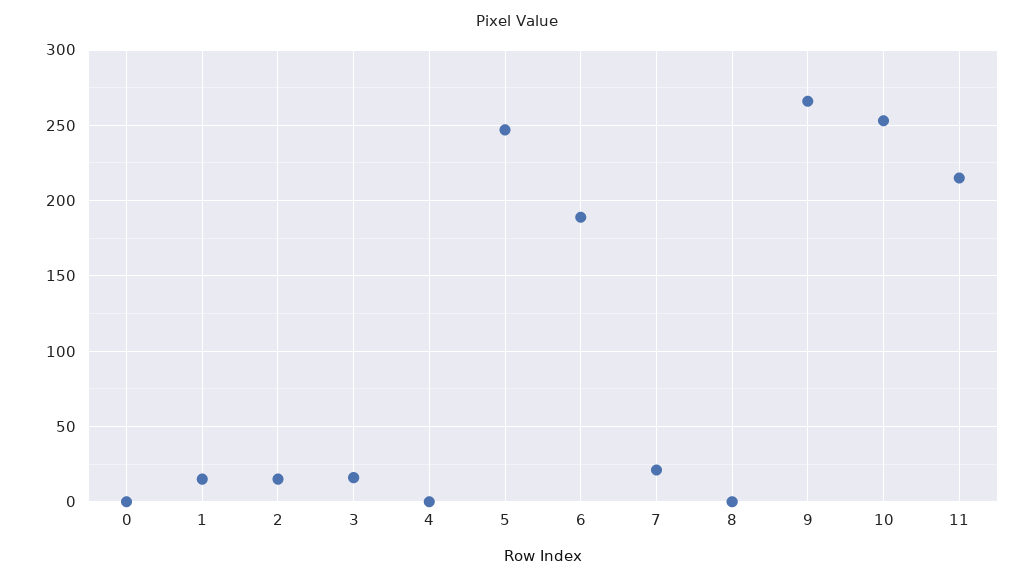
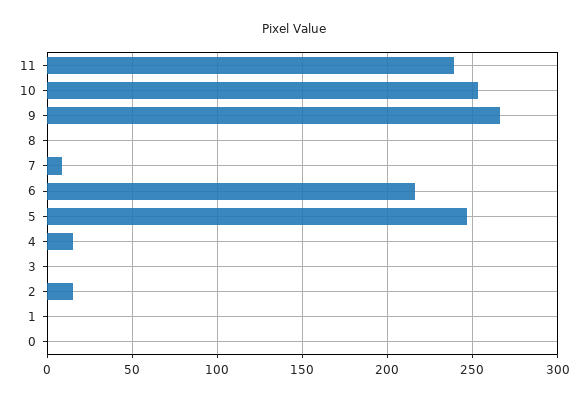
  {
    "0": 0,
-   "1": 15,
+   "1": 0,
    "2": 15,
-   "3": 15,
+   "3": 0,
-   "4": 0,
+   "4": 15,
    "5": 245,
-   "6": 190,
+   "6": 215,
-   "7": 20,
+   "7": 10,
    "8": 0,
    "9": 265,
    "10": 255,
-   "11": 215
+   "11": 240
  }

